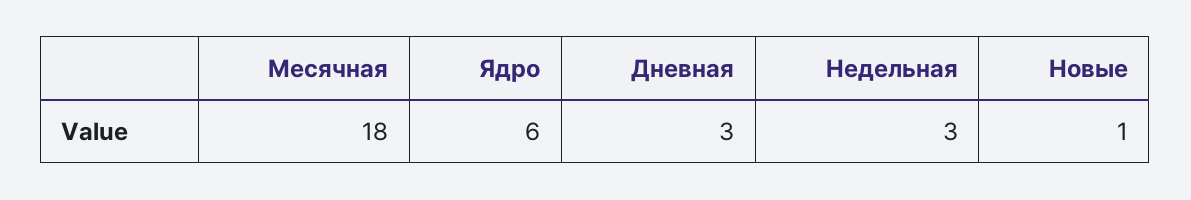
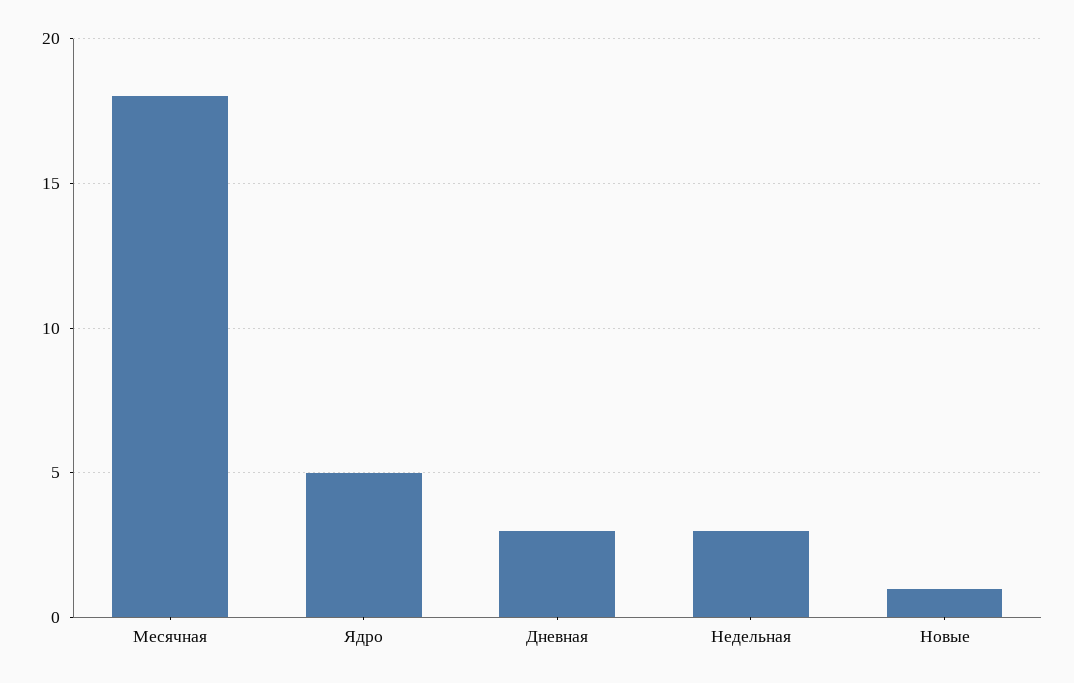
  {
    "Месячная": 18,
-   "Ядро": 6,
+   "Ядро": 5,
    "Дневная": 3,
    "Недельная": 3,
    "Новые": 1
  }

